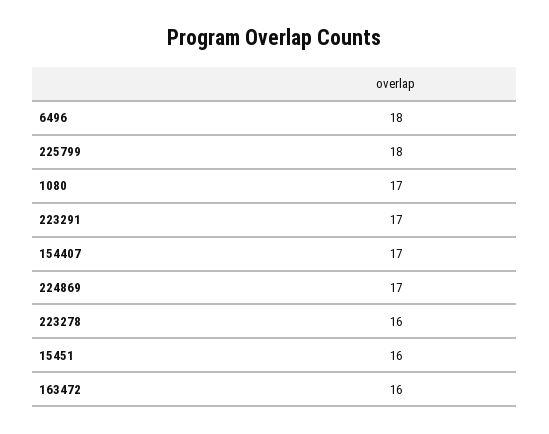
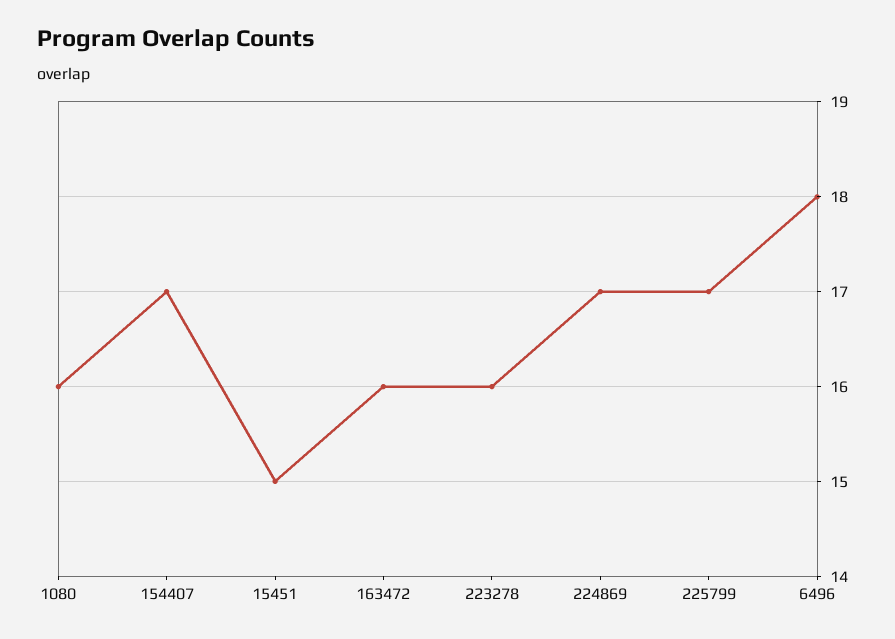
  {
    "6496": 18,
-   "225799": 18,
+   "225799": 17,
-   "1080": 17,
+   "1080": 16,
-   "223291": 17,
    "154407": 17,
    "224869": 17,
    "223278": 16,
-   "15451": 16,
+   "15451": 15,
    "163472": 16
  }

